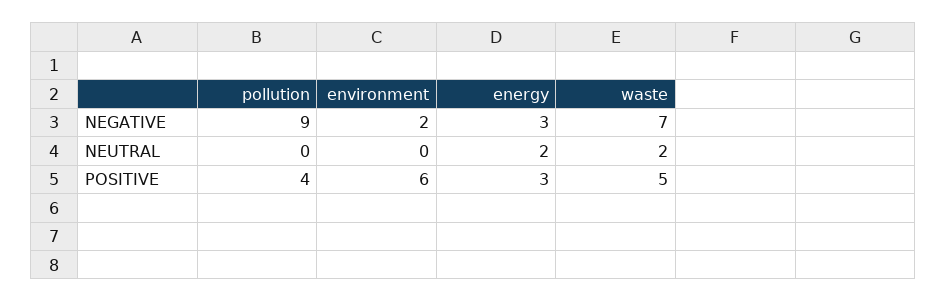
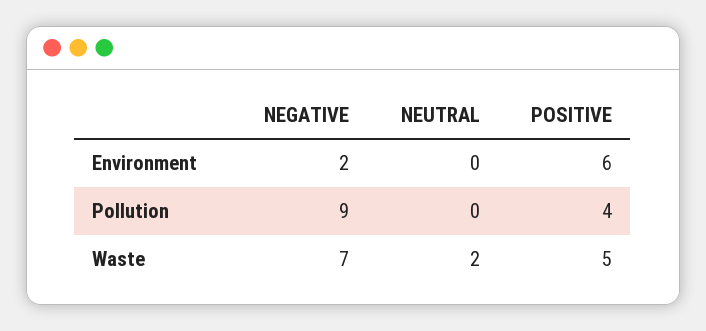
  {
    "pollution": {
      "NEGATIVE": 9,
      "NEUTRAL": 0,
      "POSITIVE": 4
    },
    "environment": {
      "NEGATIVE": 2,
      "NEUTRAL": 0,
      "POSITIVE": 6
    },
-   "energy": {
-     "NEGATIVE": 3,
-     "NEUTRAL": 2,
-     "POSITIVE": 3
-   },
    "waste": {
      "NEGATIVE": 7,
      "NEUTRAL": 2,
      "POSITIVE": 5
    }
  }

